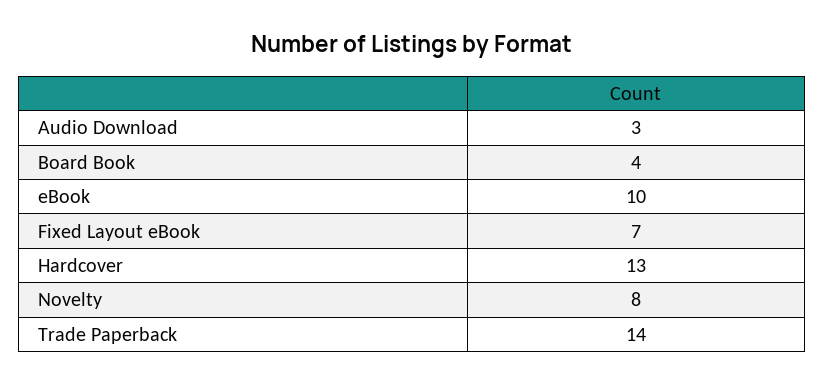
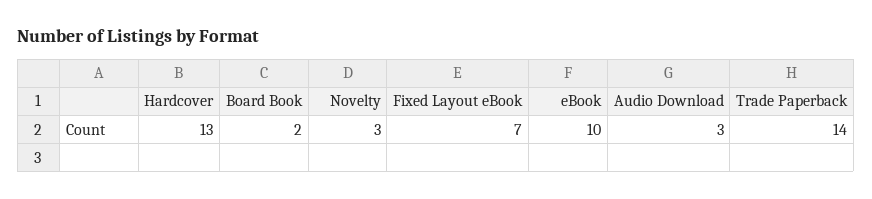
  {
    "Audio Download": 3,
-   "Board Book": 4,
+   "Board Book": 2,
    "eBook": 10,
    "Fixed Layout eBook": 7,
    "Hardcover": 13,
-   "Novelty": 8,
+   "Novelty": 3,
    "Trade Paperback": 14
  }

